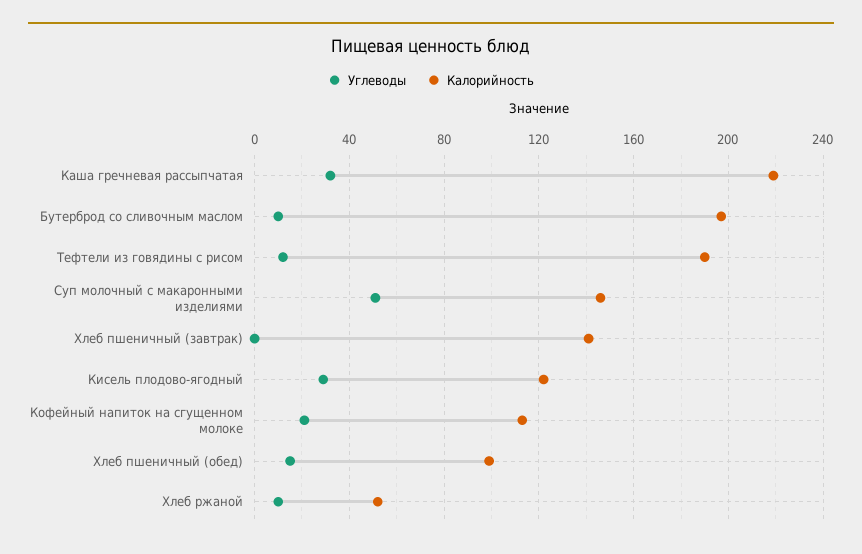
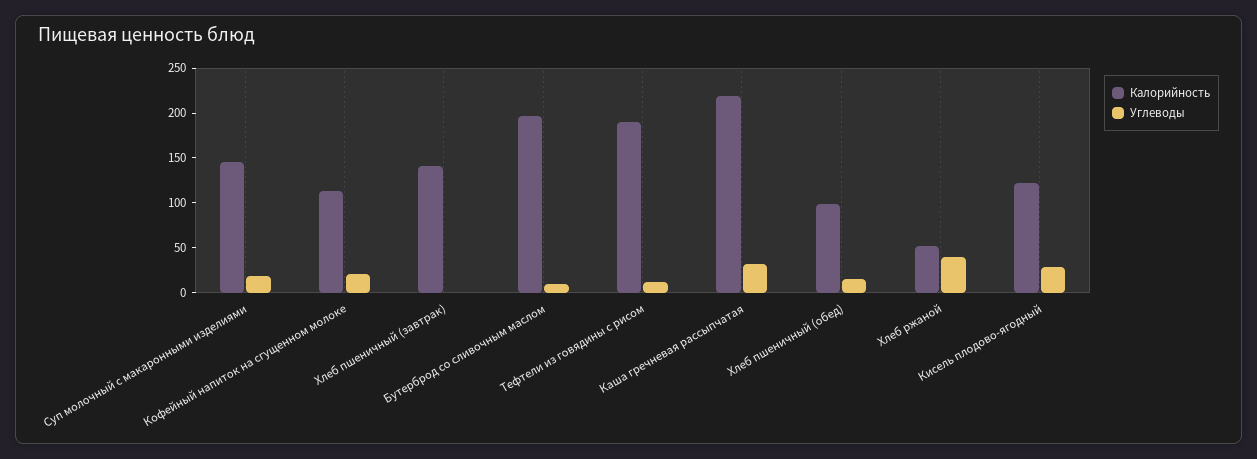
  {
    "Углеводы": {
      "Каша гречневая рассыпчатая": 30,
      "Бутерброд со сливочным маслом": 10,
      "Тефтели из говядины с рисом": 10,
-     "Суп молочный с макаронными изделиями": 50,
+     "Суп молочный с макаронными изделиями": 20,
      "Хлеб пшеничный (завтрак)": 0,
      "Кисель плодово-ягодный": 30,
      "Кофейный напиток на сгущенном молоке": 20,
      "Хлеб пшеничный (обед)": 15,
-     "Хлеб ржаной": 10
+     "Хлеб ржаной": 40
    },
    "Калорийность": {
      "Каша гречневая рассыпчатая": 220,
      "Бутерброд со сливочным маслом": 195,
      "Тефтели из говядины с рисом": 190,
      "Суп молочный с макаронными изделиями": 145,
      "Хлеб пшеничный (завтрак)": 140,
      "Кисель плодово-ягодный": 120,
      "Кофейный напиток на сгущенном молоке": 115,
      "Хлеб пшеничный (обед)": 100,
      "Хлеб ржаной": 50
    }
  }

